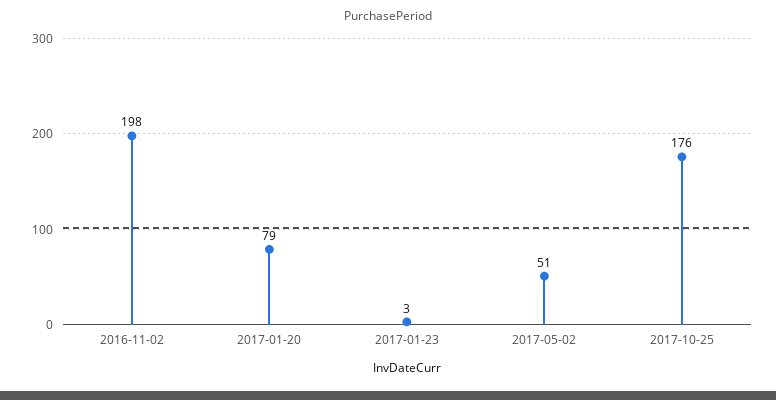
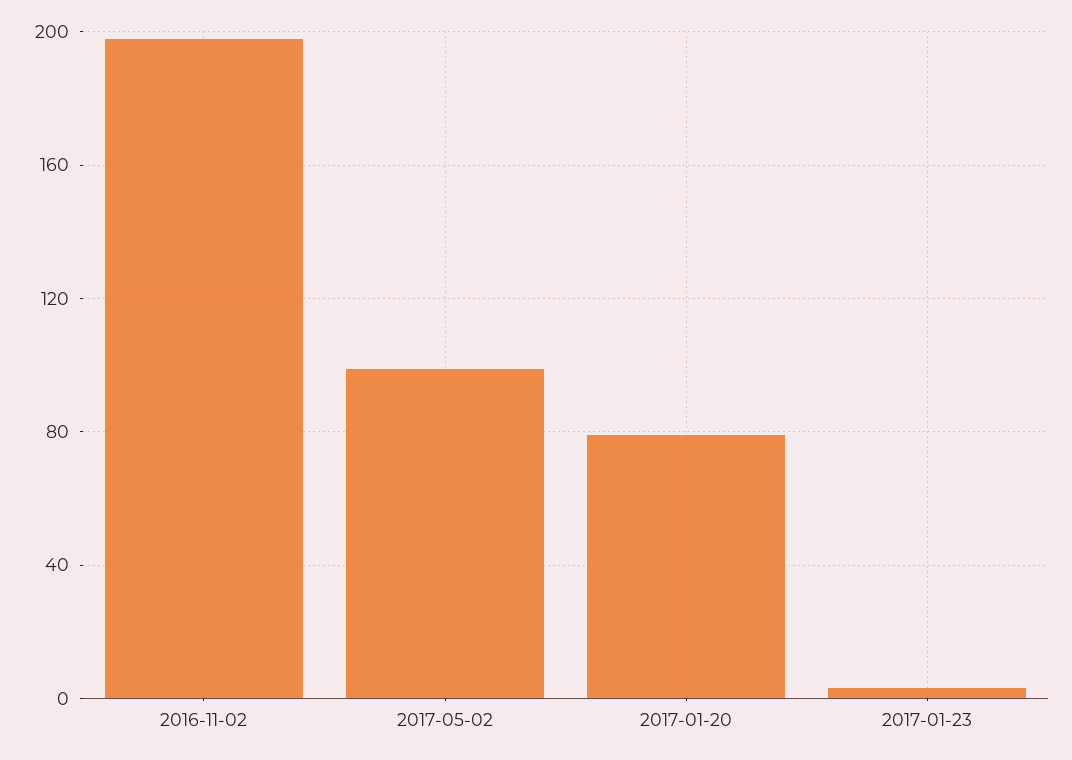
  {
    "2016-11-02": 198,
    "2017-01-20": 79,
    "2017-01-23": 3,
-   "2017-05-02": 51,
+   "2017-05-02": 100
-   "2017-10-25": 176
  }

